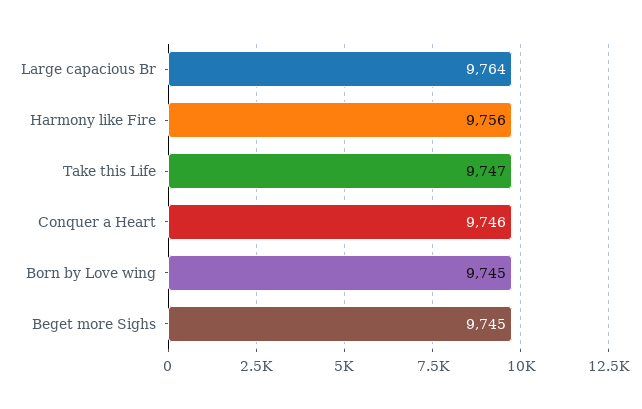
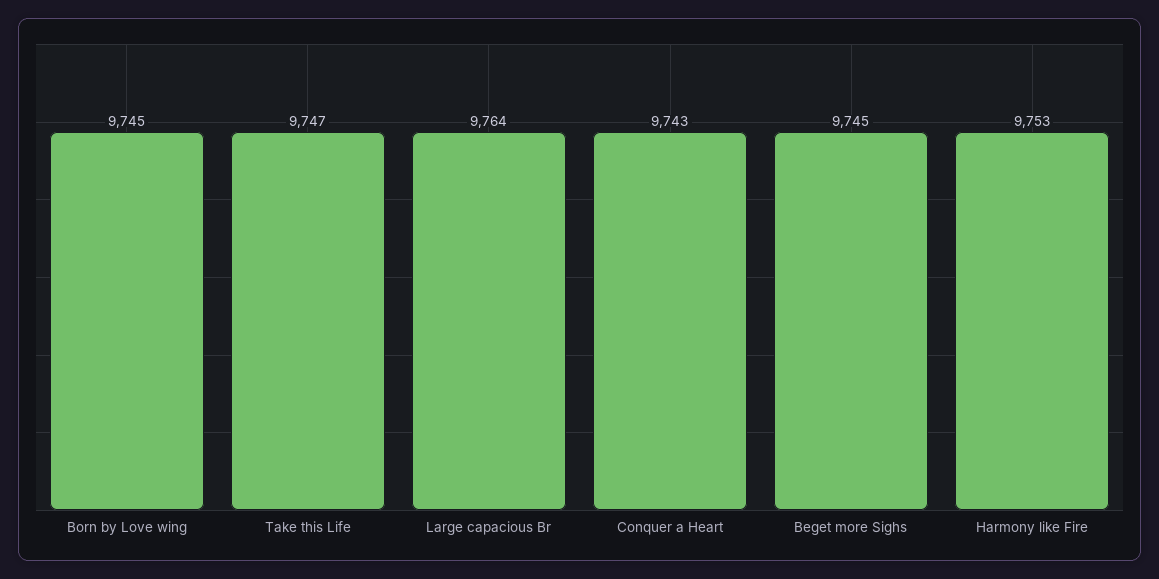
  {
    "Large capacious Br": 9764,
-   "Harmony like Fire": 9756,
+   "Harmony like Fire": 9753,
    "Take this Life": 9747,
-   "Conquer a Heart": 9746,
+   "Conquer a Heart": 9743,
    "Born by Love wing": 9745,
    "Beget more Sighs": 9745
  }

